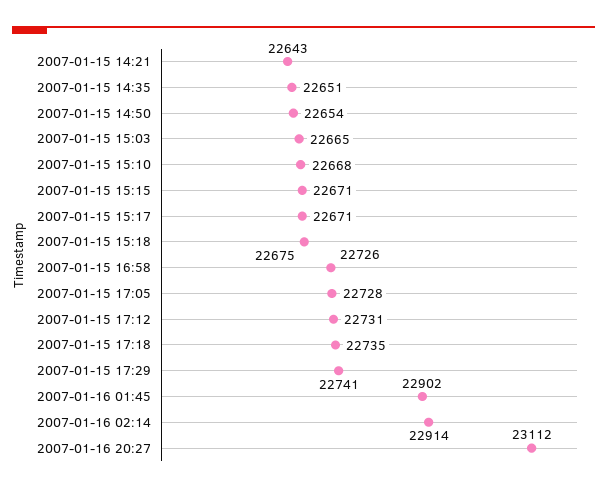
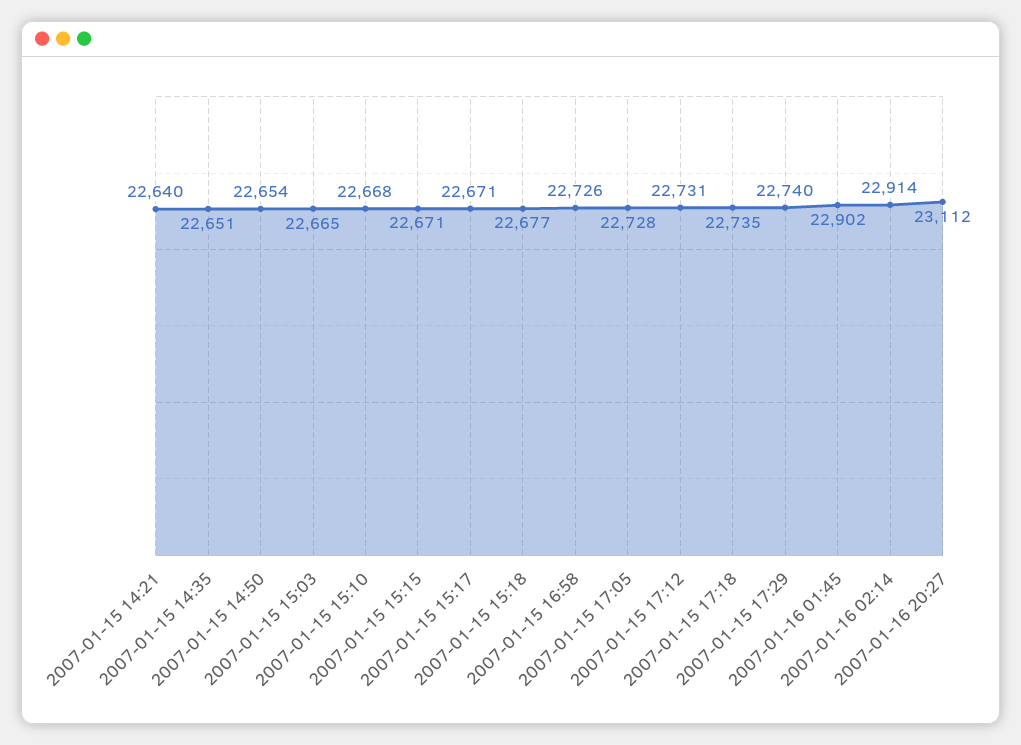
  {
-   "2007-01-15 14:21": 22643,
+   "2007-01-15 14:21": 22640,
    "2007-01-15 14:35": 22651,
    "2007-01-15 14:50": 22654,
    "2007-01-15 15:03": 22665,
    "2007-01-15 15:10": 22668,
    "2007-01-15 15:15": 22671,
    "2007-01-15 15:17": 22671,
-   "2007-01-15 15:18": 22675,
+   "2007-01-15 15:18": 22677,
    "2007-01-15 16:58": 22726,
    "2007-01-15 17:05": 22728,
    "2007-01-15 17:12": 22731,
    "2007-01-15 17:18": 22735,
-   "2007-01-15 17:29": 22741,
+   "2007-01-15 17:29": 22740,
    "2007-01-16 01:45": 22902,
    "2007-01-16 02:14": 22914,
    "2007-01-16 20:27": 23112
  }

